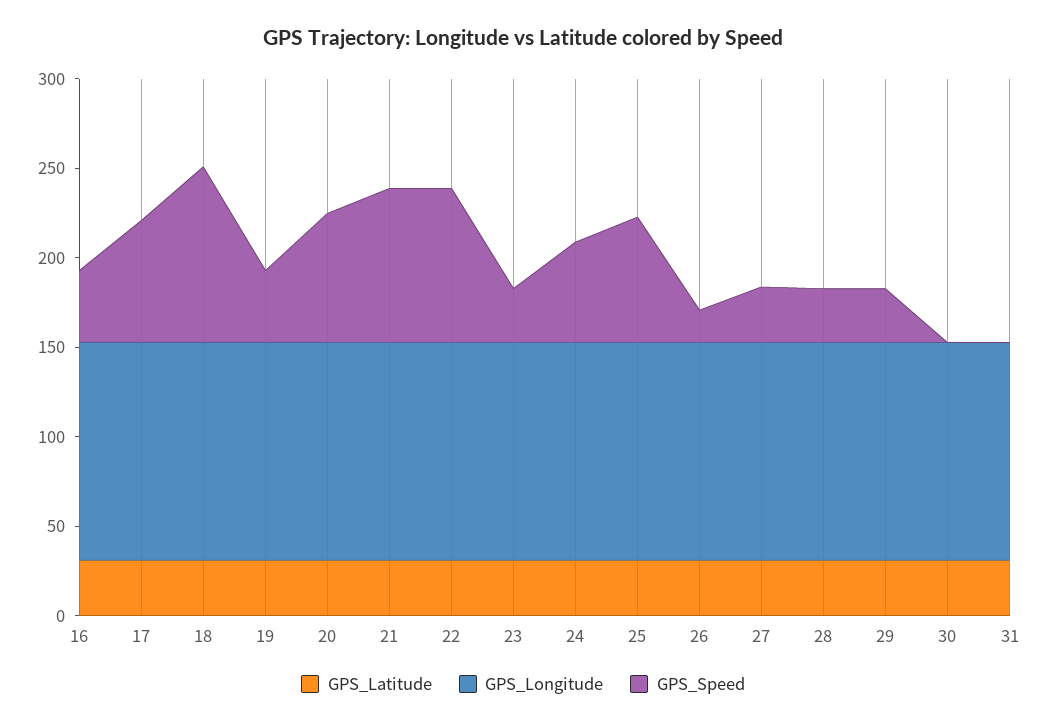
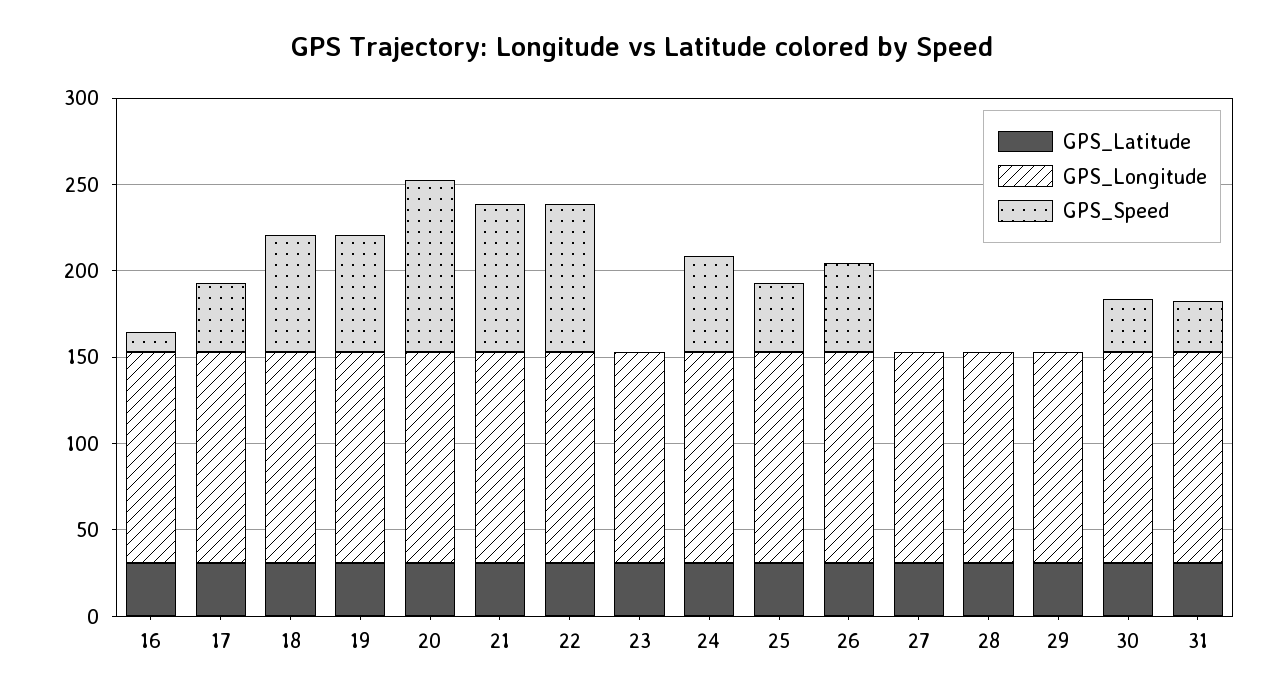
  {
    "GPS_Latitude": {
      "16": 30,
      "17": 30,
      "18": 30,
      "19": 30,
      "20": 30,
      "21": 30,
      "22": 30,
      "23": 30,
      "24": 30,
      "25": 30,
      "26": 30,
      "27": 30,
      "28": 30,
      "29": 30,
      "30": 30,
      "31": 30
    },
    "GPS_Longitude": {
      "16": 120,
      "17": 120,
      "18": 120,
      "19": 120,
      "20": 120,
      "21": 120,
      "22": 120,
      "23": 120,
      "24": 120,
      "25": 120,
      "26": 120,
      "27": 120,
      "28": 120,
      "29": 120,
      "30": 120,
      "31": 120
    },
    "GPS_Speed": {
-     "16": 40,
+     "16": 10,
-     "17": 70,
+     "17": 40,
-     "18": 100,
+     "18": 70,
-     "19": 40,
+     "19": 70,
-     "20": 70,
+     "20": 100,
      "21": 90,
      "22": 90,
-     "23": 30,
+     "23": 0,
      "24": 60,
-     "25": 70,
+     "25": 40,
-     "26": 20,
+     "26": 50,
-     "27": 30,
+     "27": 0,
-     "28": 30,
+     "28": 0,
-     "29": 30,
+     "29": 0,
-     "30": 0,
+     "30": 30,
-     "31": 0
+     "31": 30
    }
  }

